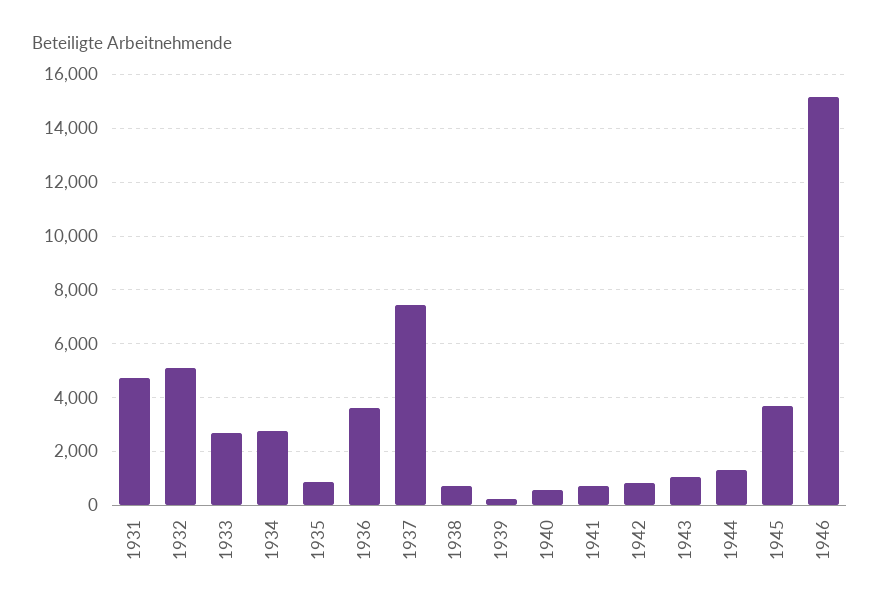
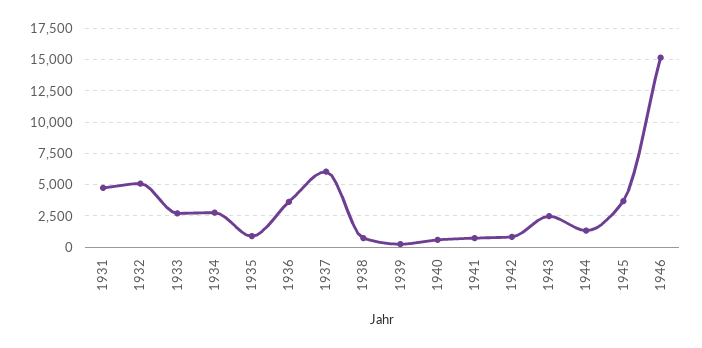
  {
    "1931": 4750,
    "1932": 5000,
    "1933": 2750,
    "1934": 2750,
    "1935": 750,
    "1936": 3500,
-   "1937": 7500,
+   "1937": 6000,
    "1938": 750,
    "1939": 250,
    "1940": 500,
    "1941": 750,
    "1942": 750,
-   "1943": 1000,
+   "1943": 2500,
    "1944": 1250,
    "1945": 3750,
    "1946": 15250
  }

